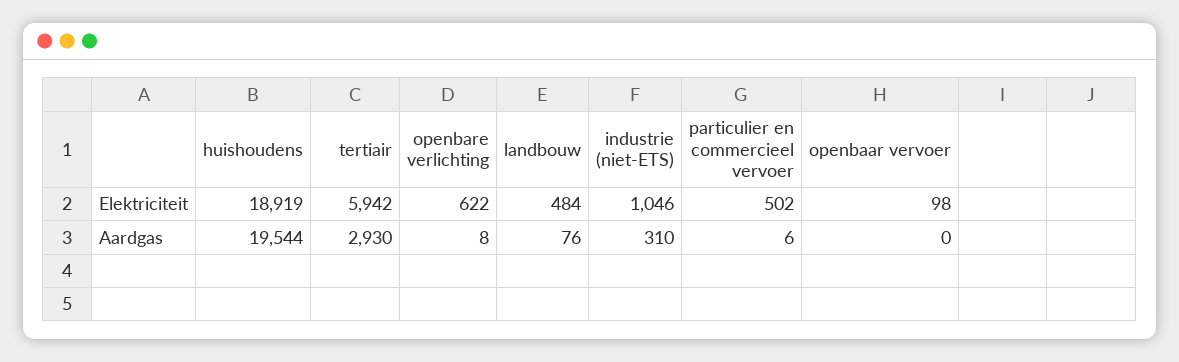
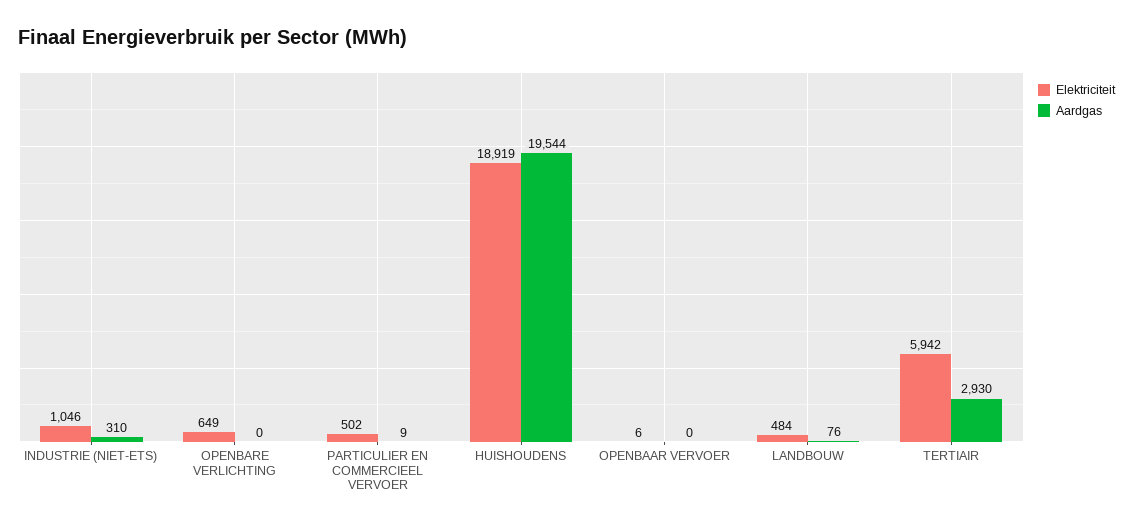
  {
    "Elektriciteit": {
      "huishoudens": 18919,
      "tertiair": 5942,
-     "openbare verlichting": 622,
+     "openbare verlichting": 649,
      "landbouw": 484,
      "industrie (niet-ETS)": 1046,
      "particulier en commercieel vervoer": 502,
-     "openbaar vervoer": 98
+     "openbaar vervoer": 6
    },
    "Aardgas": {
      "huishoudens": 19544,
      "tertiair": 2930,
-     "openbare verlichting": 8,
+     "openbare verlichting": 0,
      "landbouw": 76,
      "industrie (niet-ETS)": 310,
-     "particulier en commercieel vervoer": 6,
+     "particulier en commercieel vervoer": 9,
      "openbaar vervoer": 0
    }
  }

